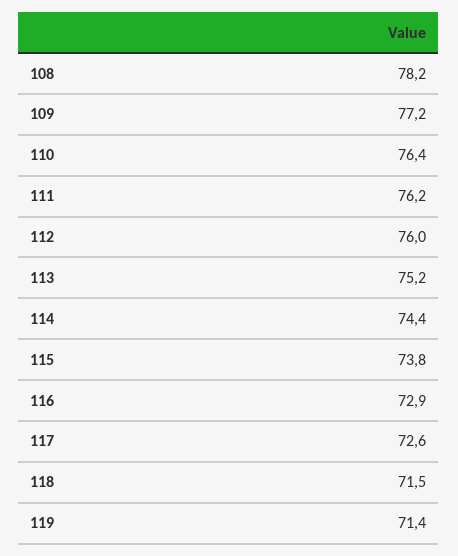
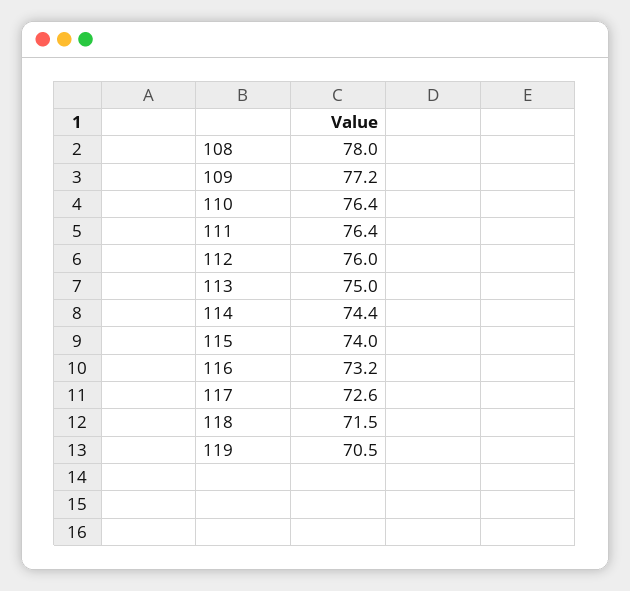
  {
-   "108": 78.2,
+   "108": 78,
    "109": 77.2,
    "110": 76.4,
-   "111": 76.2,
+   "111": 76.4,
    "112": 76,
-   "113": 75.2,
+   "113": 75,
    "114": 74.4,
-   "115": 73.8,
+   "115": 74,
-   "116": 72.9,
+   "116": 73.2,
    "117": 72.6,
    "118": 71.5,
-   "119": 71.4
+   "119": 70.5
  }

